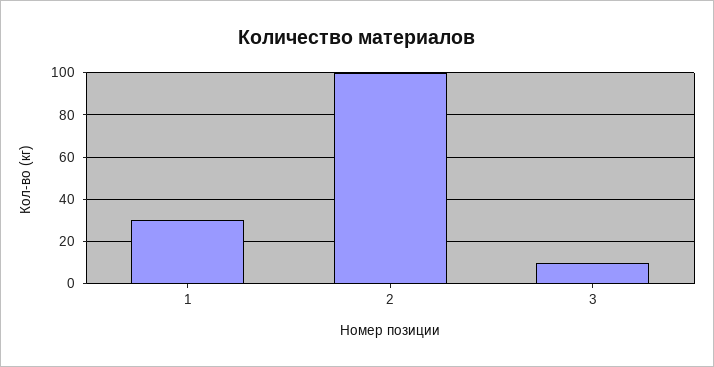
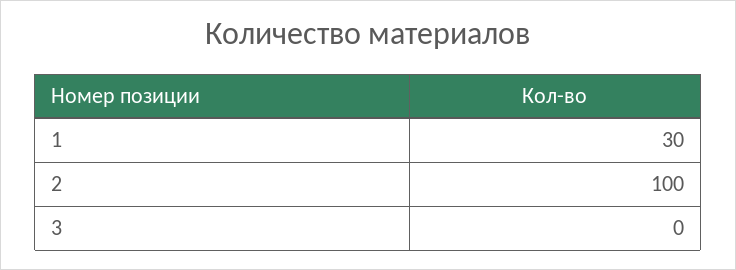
  {
    "1": 30,
    "2": 100,
-   "3": 10
+   "3": 0
  }

